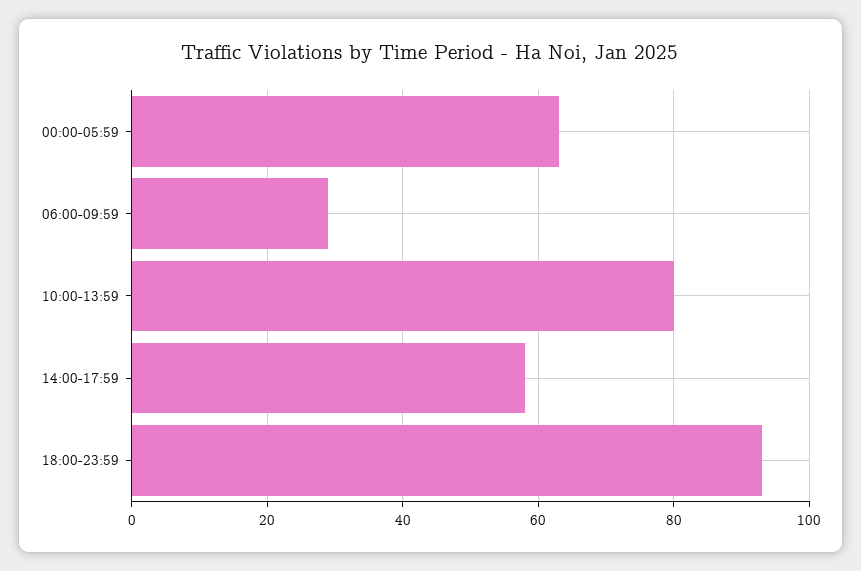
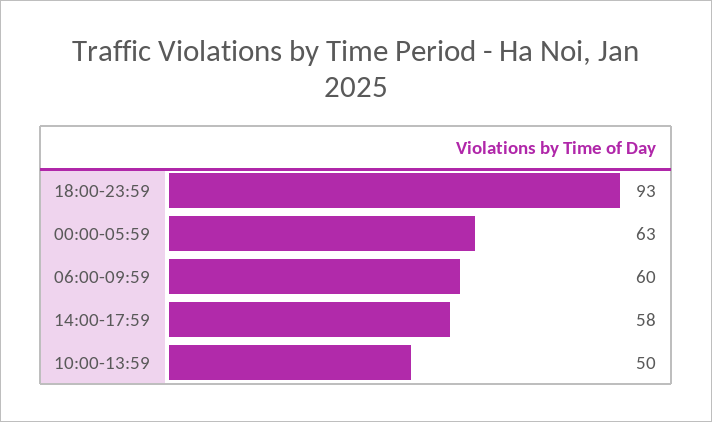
  {
    "00:00-05:59": 63,
-   "06:00-09:59": 30,
+   "06:00-09:59": 60,
-   "10:00-13:59": 80,
+   "10:00-13:59": 50,
    "14:00-17:59": 58,
    "18:00-23:59": 93
  }

